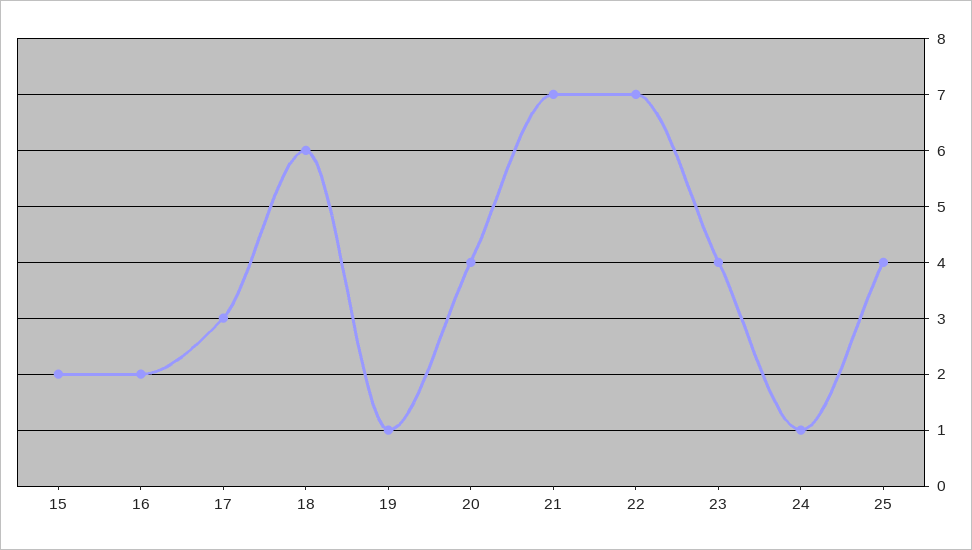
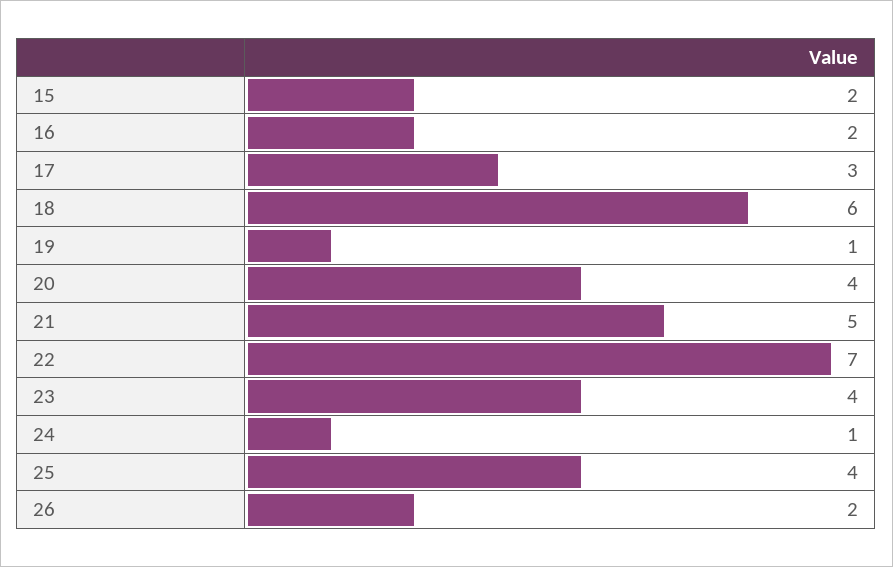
  {
    "15": 2,
    "16": 2,
    "17": 3,
    "18": 6,
    "19": 1,
    "20": 4,
-   "21": 7,
+   "21": 5,
    "22": 7,
    "23": 4,
    "24": 1,
-   "25": 4
+   "25": 4,
+   "26": 2
  }

